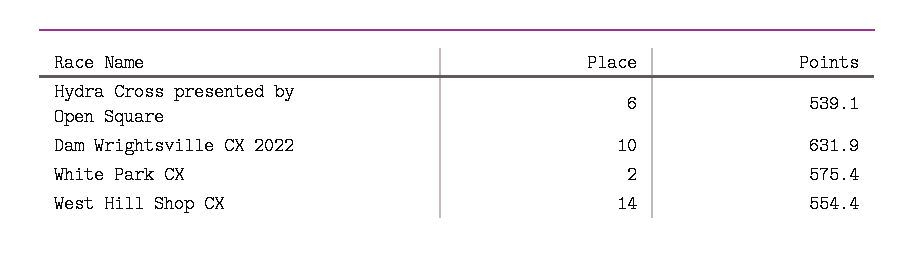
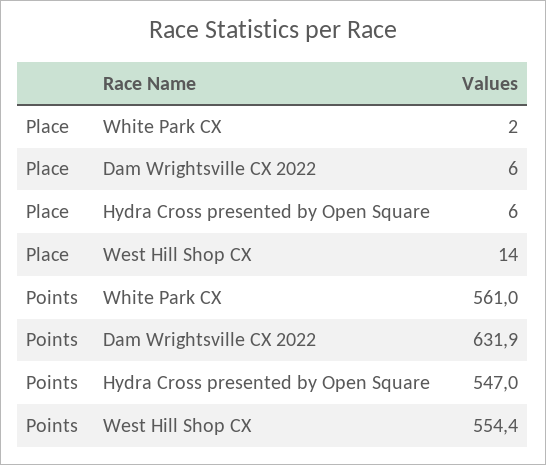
  {
    "Place": {
      "Hydra Cross presented by Open Square": 6,
-     "Dam Wrightsville CX 2022": 10,
+     "Dam Wrightsville CX 2022": 6,
      "White Park CX": 2,
      "West Hill Shop CX": 14
    },
    "Points": {
-     "Hydra Cross presented by Open Square": 539.1,
+     "Hydra Cross presented by Open Square": 547,
      "Dam Wrightsville CX 2022": 631.9,
-     "White Park CX": 575.4,
+     "White Park CX": 561,
      "West Hill Shop CX": 554.4
    }
  }

